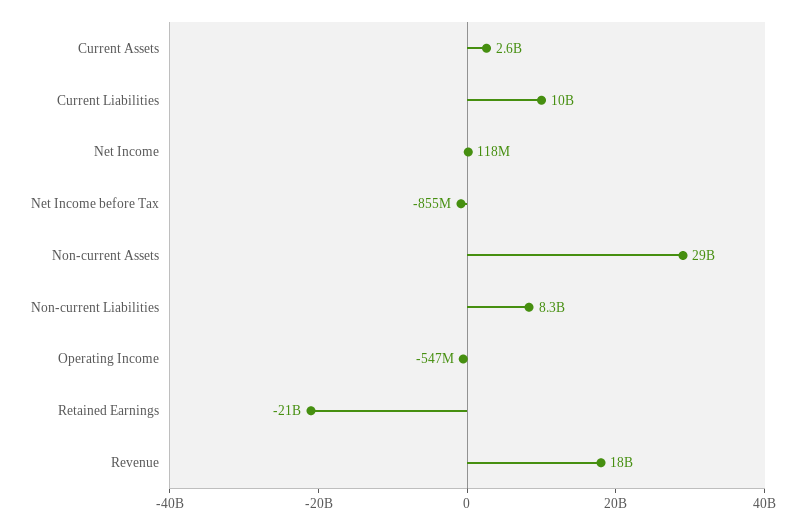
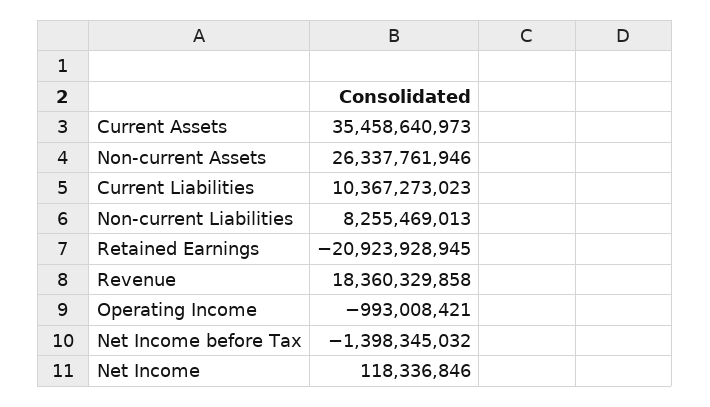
  {
-   "Current Assets": 2600000000,
+   "Current Assets": 35458640973,
    "Current Liabilities": 10367273023,
    "Net Income": 118336846,
-   "Net Income before Tax": -855000000,
+   "Net Income before Tax": -1398345032,
-   "Non-current Assets": 29000000000,
+   "Non-current Assets": 26337761946,
    "Non-current Liabilities": 8255469013,
-   "Operating Income": -547000000,
+   "Operating Income": -993008421,
    "Retained Earnings": -20923928945,
    "Revenue": 18360329858
  }

